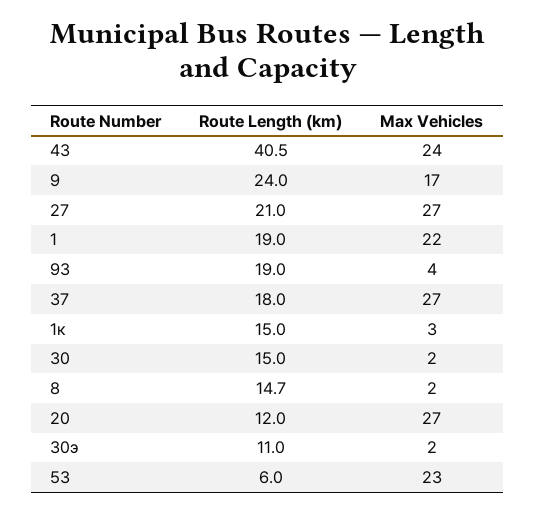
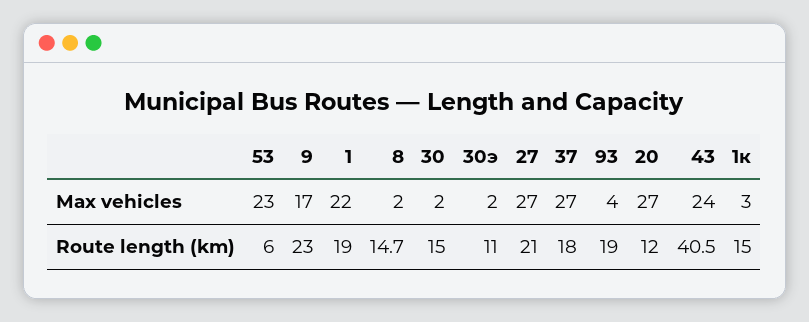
  {
    "Route Length (km)": {
      "43": 40.5,
-     "9": 24,
+     "9": 23,
      "27": 21,
      "1": 19,
      "93": 19,
      "37": 18,
      "1к": 15,
      "30": 15,
      "8": 14.7,
      "20": 12,
      "30э": 11,
      "53": 6
    },
    "Max Vehicles": {
      "43": 24,
      "9": 17,
      "27": 27,
      "1": 22,
      "93": 4,
      "37": 27,
      "1к": 3,
      "30": 2,
      "8": 2,
      "20": 27,
      "30э": 2,
      "53": 23
    }
  }

